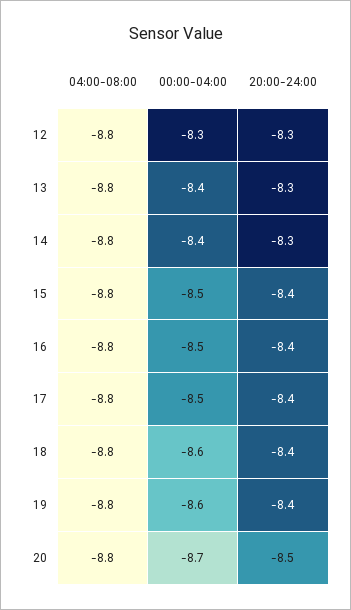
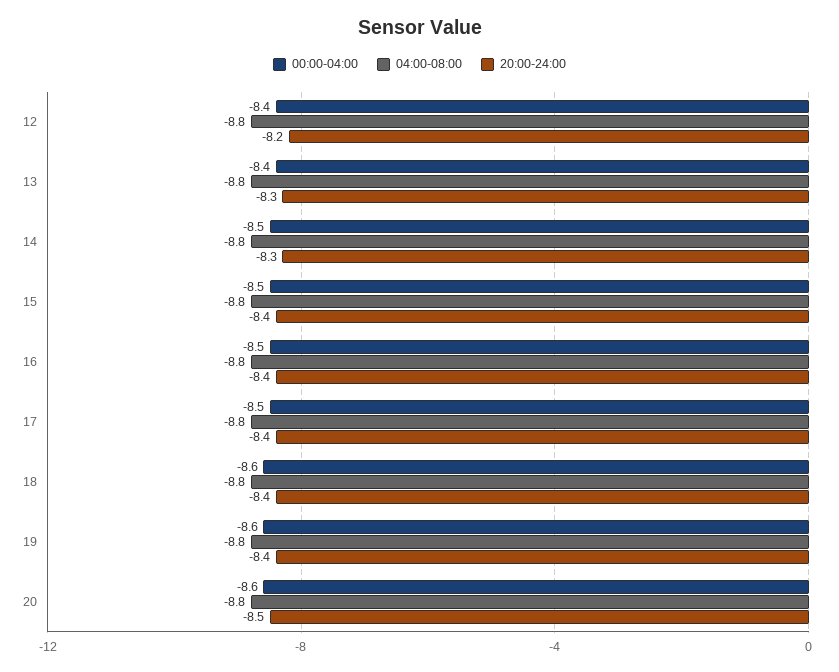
  {
    "04:00-08:00": {
      "12": -8.8,
      "13": -8.8,
      "14": -8.8,
      "15": -8.8,
      "16": -8.8,
      "17": -8.8,
      "18": -8.8,
      "19": -8.8,
      "20": -8.8
    },
    "00:00-04:00": {
-     "12": -8.3,
+     "12": -8.4,
      "13": -8.4,
-     "14": -8.4,
+     "14": -8.5,
      "15": -8.5,
      "16": -8.5,
      "17": -8.5,
      "18": -8.6,
      "19": -8.6,
-     "20": -8.7
+     "20": -8.6
    },
    "20:00-24:00": {
-     "12": -8.3,
+     "12": -8.2,
      "13": -8.3,
      "14": -8.3,
      "15": -8.4,
      "16": -8.4,
      "17": -8.4,
      "18": -8.4,
      "19": -8.4,
      "20": -8.5
    }
  }

